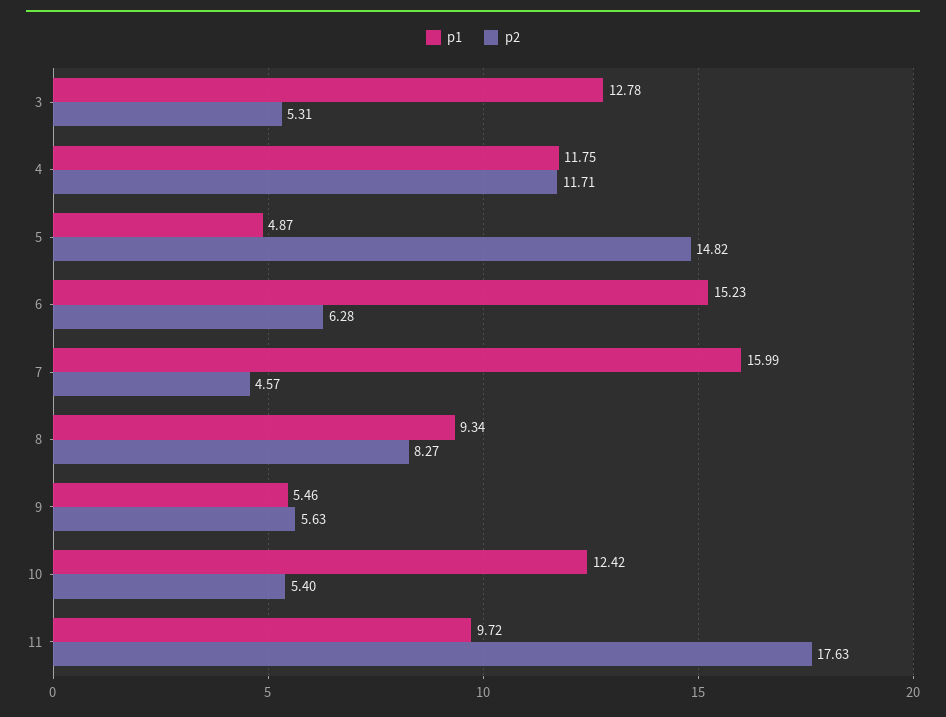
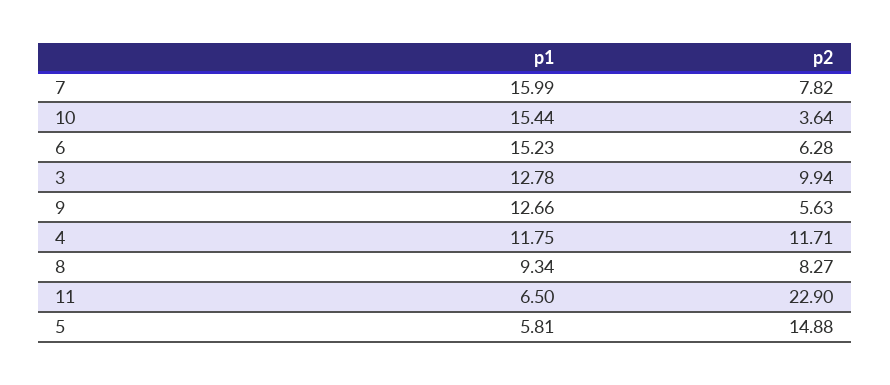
  {
    "p1": {
      "3": 12.78,
      "4": 11.75,
-     "5": 4.87,
+     "5": 5.81,
      "6": 15.23,
      "7": 15.99,
      "8": 9.34,
-     "9": 5.46,
+     "9": 12.66,
-     "10": 12.42,
+     "10": 15.44,
-     "11": 9.72
+     "11": 6.5
    },
    "p2": {
-     "3": 5.31,
+     "3": 9.94,
      "4": 11.71,
-     "5": 14.82,
+     "5": 14.88,
      "6": 6.28,
-     "7": 4.57,
+     "7": 7.82,
      "8": 8.27,
      "9": 5.63,
-     "10": 5.4,
+     "10": 3.64,
-     "11": 17.63
+     "11": 22.9
    }
  }

